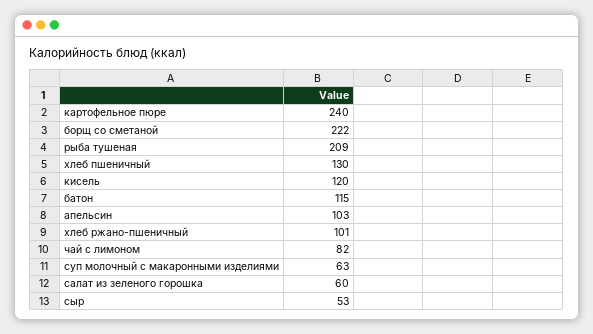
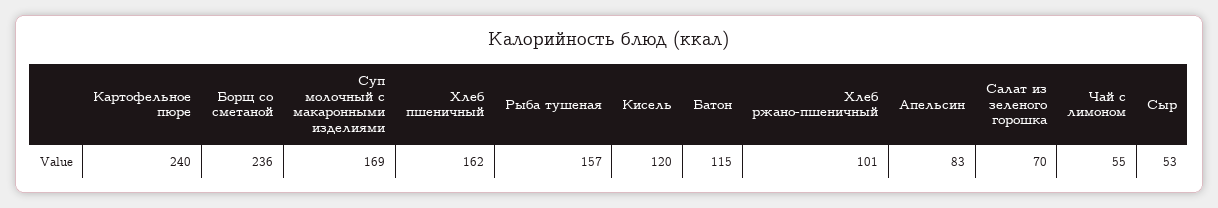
  {
    "картофельное пюре": 240,
-   "борщ со сметаной": 222,
+   "борщ со сметаной": 236,
-   "рыба тушеная": 209,
+   "рыба тушеная": 157,
-   "хлеб пшеничный": 130,
+   "хлеб пшеничный": 162,
    "кисель": 120,
    "батон": 115,
-   "апельсин": 103,
+   "апельсин": 83,
    "хлеб ржано-пшеничный": 101,
-   "чай с лимоном": 82,
+   "чай с лимоном": 55,
-   "суп молочный с макаронными изделиями": 63,
+   "суп молочный с макаронными изделиями": 169,
-   "салат из зеленого горошка": 60,
+   "салат из зеленого горошка": 70,
    "сыр": 53
  }

